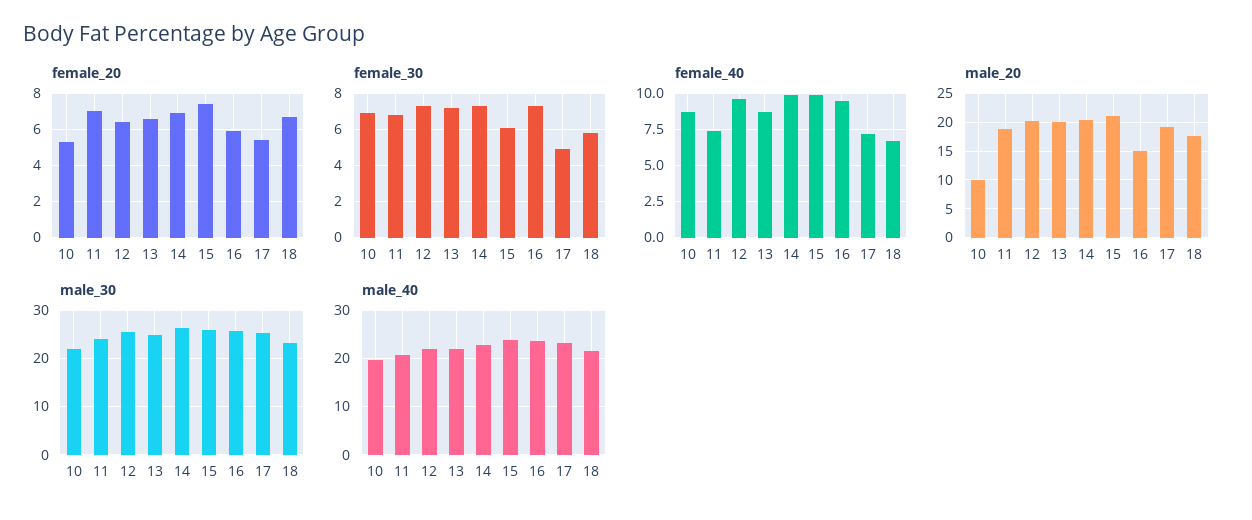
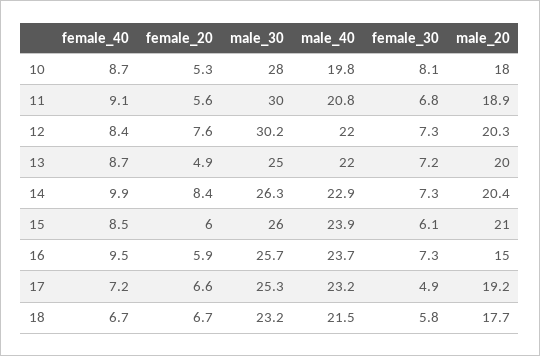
  {
    "female_20": {
      "10": 5.3,
-     "11": 7,
+     "11": 5.6,
-     "12": 6.5,
+     "12": 7.6,
-     "13": 6.5,
+     "13": 4.9,
-     "14": 7,
+     "14": 8.4,
-     "15": 7.5,
+     "15": 6,
      "16": 5.9,
-     "17": 5.5,
+     "17": 6.6,
      "18": 6.7
    },
    "female_30": {
-     "10": 7,
+     "10": 8.1,
      "11": 6.8,
      "12": 7.3,
      "13": 7.2,
      "14": 7.3,
      "15": 6.1,
      "16": 7.3,
      "17": 4.9,
      "18": 5.8
    },
    "female_40": {
      "10": 8.7,
-     "11": 7.5,
+     "11": 9.1,
-     "12": 9.5,
+     "12": 8.4,
      "13": 8.7,
      "14": 9.9,
-     "15": 10,
+     "15": 8.5,
      "16": 9.5,
      "17": 7.2,
      "18": 6.7
    },
    "male_20": {
-     "10": 10,
+     "10": 18,
      "11": 18.9,
      "12": 20.3,
      "13": 20,
      "14": 20.4,
      "15": 21,
      "16": 15,
      "17": 19.2,
      "18": 17.7
    },
    "male_30": {
-     "10": 22,
+     "10": 28,
-     "11": 24,
+     "11": 30,
-     "12": 26,
+     "12": 30.2,
      "13": 25,
      "14": 26.3,
      "15": 26,
      "16": 25.7,
      "17": 25.3,
      "18": 23.2
    },
    "male_40": {
      "10": 19.8,
      "11": 20.8,
      "12": 22,
      "13": 22,
      "14": 22.9,
      "15": 23.9,
      "16": 23.7,
      "17": 23.2,
      "18": 21.5
    }
  }

